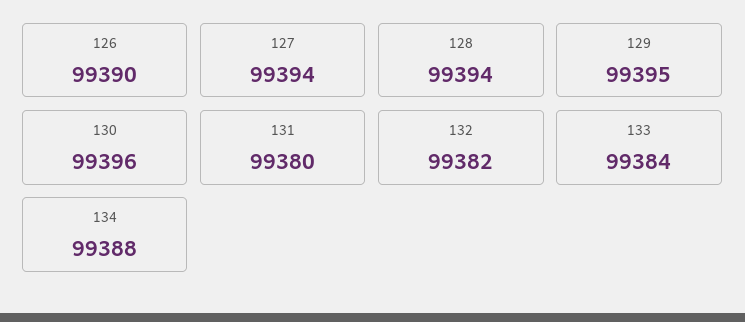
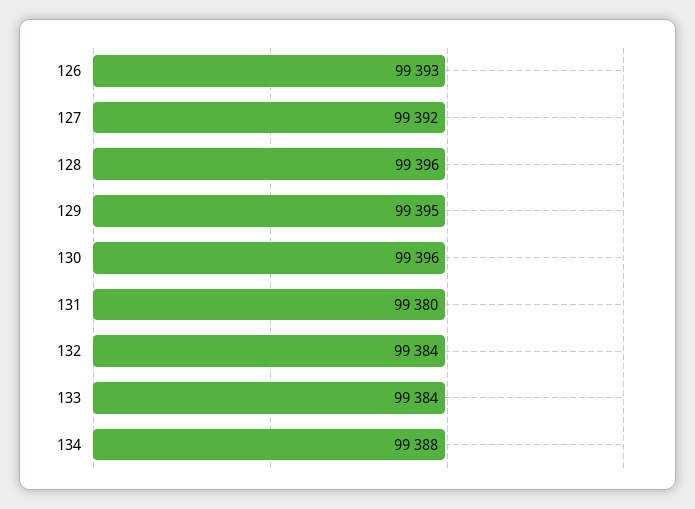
  {
-   "126": 99390,
+   "126": 99393,
-   "127": 99394,
+   "127": 99392,
-   "128": 99394,
+   "128": 99396,
    "129": 99395,
    "130": 99396,
    "131": 99380,
-   "132": 99382,
+   "132": 99384,
    "133": 99384,
    "134": 99388
  }

